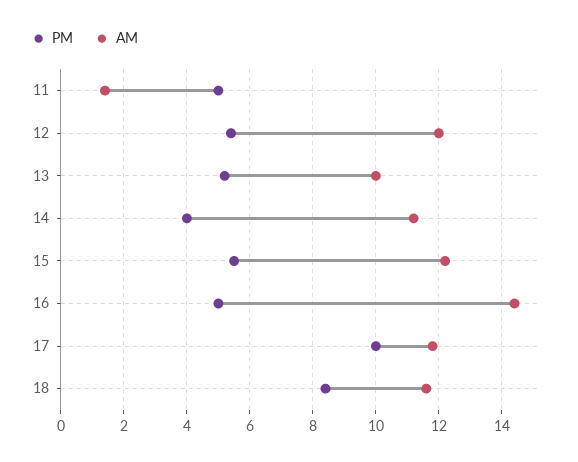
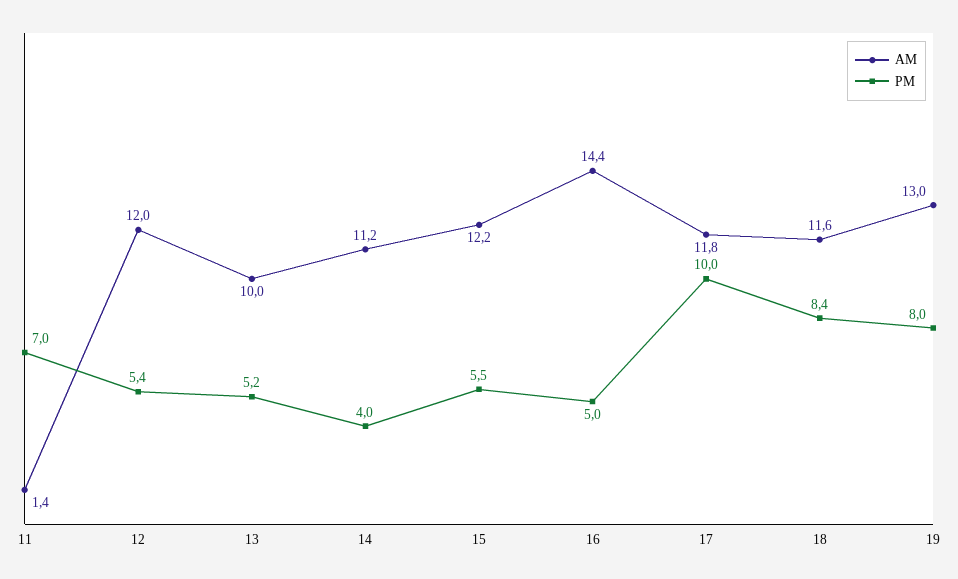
  {
    "PM": {
-     "11": 5,
+     "11": 7,
      "12": 5.4,
      "13": 5.2,
      "14": 4,
      "15": 5.5,
      "16": 5,
      "17": 10,
-     "18": 8.4
+     "18": 8.4,
+     "19": 8
    },
    "AM": {
      "11": 1.4,
      "12": 12,
      "13": 10,
      "14": 11.2,
      "15": 12.2,
      "16": 14.4,
      "17": 11.8,
-     "18": 11.6
+     "18": 11.6,
+     "19": 13
    }
  }

